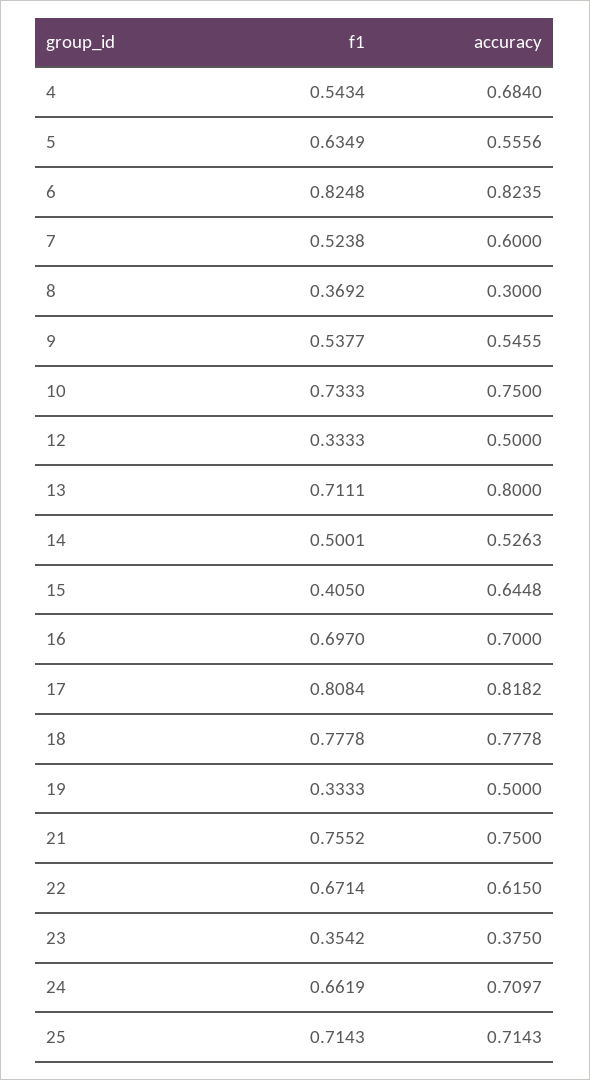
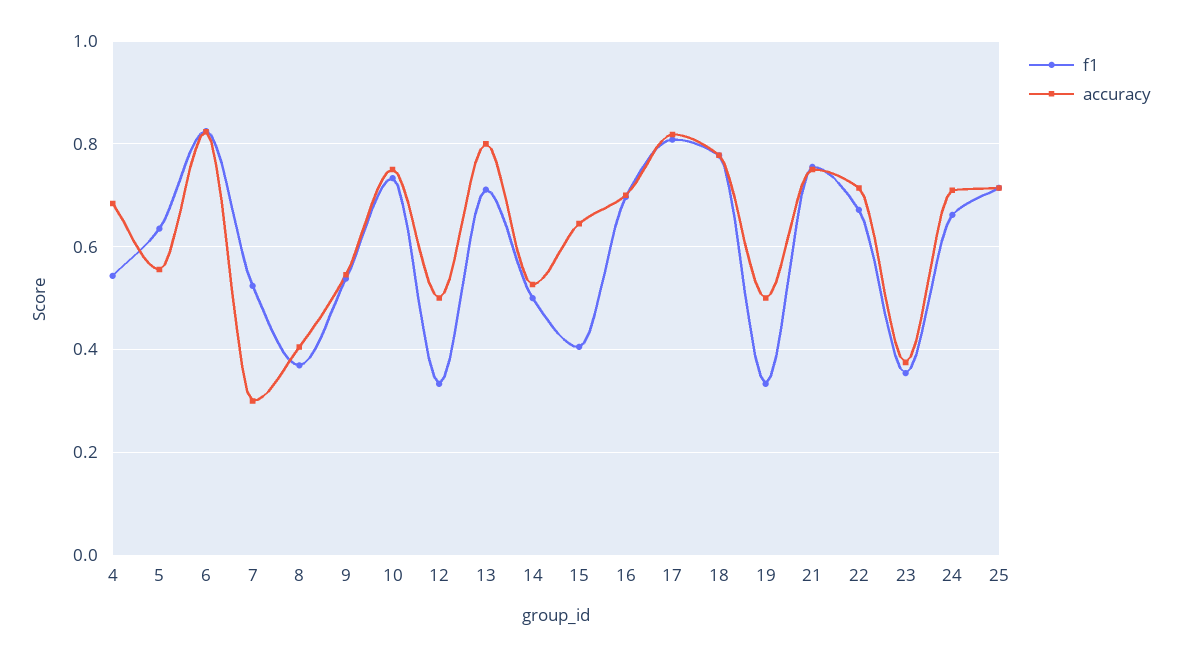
  {
    "f1": {
      "4": 0.5434,
      "5": 0.6349,
      "6": 0.8248,
      "7": 0.5238,
      "8": 0.3692,
      "9": 0.5377,
      "10": 0.7333,
      "12": 0.3333,
      "13": 0.7111,
      "14": 0.5001,
      "15": 0.405,
      "16": 0.697,
      "17": 0.8084,
      "18": 0.7778,
      "19": 0.3333,
      "21": 0.7552,
      "22": 0.6714,
      "23": 0.3542,
      "24": 0.6619,
      "25": 0.7143
    },
    "accuracy": {
      "4": 0.684,
      "5": 0.5556,
      "6": 0.8235,
-     "7": 0.6,
+     "7": 0.3,
-     "8": 0.3,
+     "8": 0.4,
      "9": 0.5455,
      "10": 0.75,
      "12": 0.5,
      "13": 0.8,
      "14": 0.5263,
      "15": 0.6448,
      "16": 0.7,
      "17": 0.8182,
      "18": 0.7778,
      "19": 0.5,
      "21": 0.75,
-     "22": 0.615,
+     "22": 0.72,
      "23": 0.375,
      "24": 0.7097,
      "25": 0.7143
    }
  }

